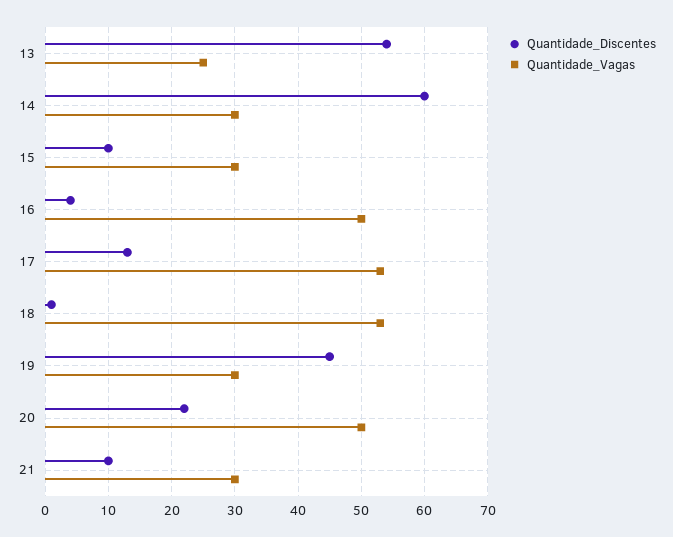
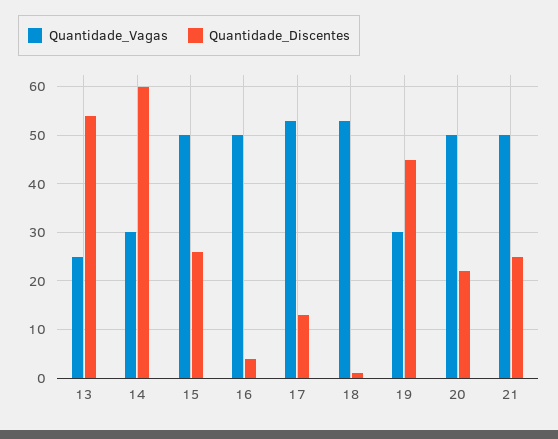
  {
    "Quantidade_Discentes": {
      "13": 54,
      "14": 60,
-     "15": 10,
+     "15": 25,
      "16": 4,
      "17": 13,
      "18": 1,
      "19": 45,
      "20": 22,
-     "21": 10
+     "21": 25
    },
    "Quantidade_Vagas": {
      "13": 25,
      "14": 30,
-     "15": 30,
+     "15": 50,
      "16": 50,
      "17": 53,
      "18": 53,
      "19": 30,
      "20": 50,
-     "21": 30
+     "21": 50
    }
  }

